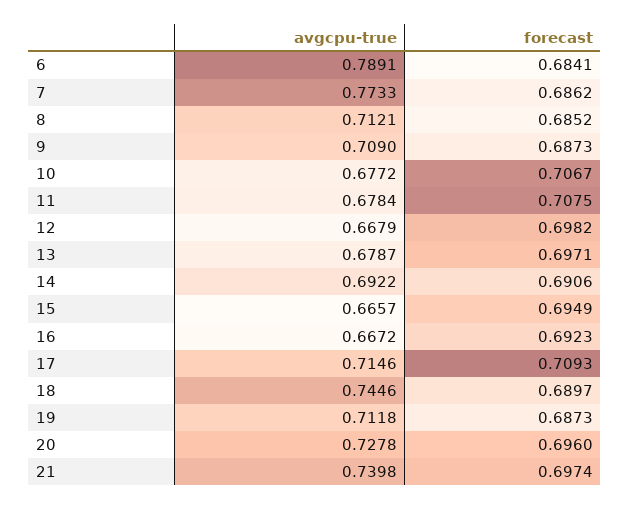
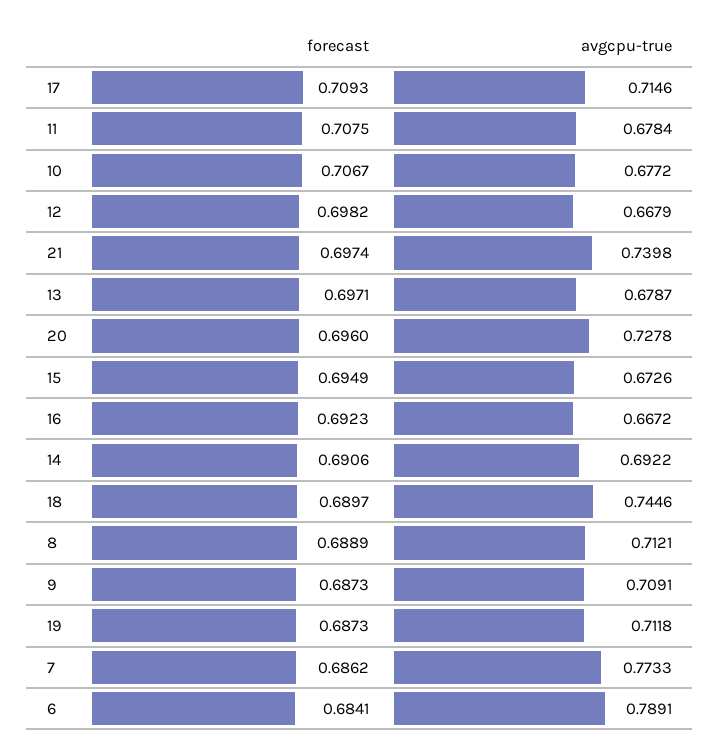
  {
    "avgcpu-true": {
      "6": 0.7891,
      "7": 0.7733,
      "8": 0.7121,
-     "9": 0.709,
+     "9": 0.7091,
      "10": 0.6772,
      "11": 0.6784,
      "12": 0.6679,
      "13": 0.6787,
      "14": 0.6922,
-     "15": 0.6657,
+     "15": 0.6726,
      "16": 0.6672,
      "17": 0.7146,
      "18": 0.7446,
      "19": 0.7118,
      "20": 0.7278,
      "21": 0.7398
    },
    "forecast": {
      "6": 0.6841,
      "7": 0.6862,
-     "8": 0.6852,
+     "8": 0.6889,
      "9": 0.6873,
      "10": 0.7067,
      "11": 0.7075,
      "12": 0.6982,
      "13": 0.6971,
      "14": 0.6906,
      "15": 0.6949,
      "16": 0.6923,
      "17": 0.7093,
      "18": 0.6897,
      "19": 0.6873,
      "20": 0.696,
      "21": 0.6974
    }
  }

